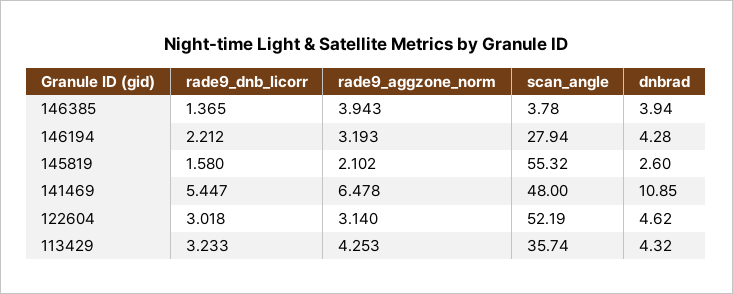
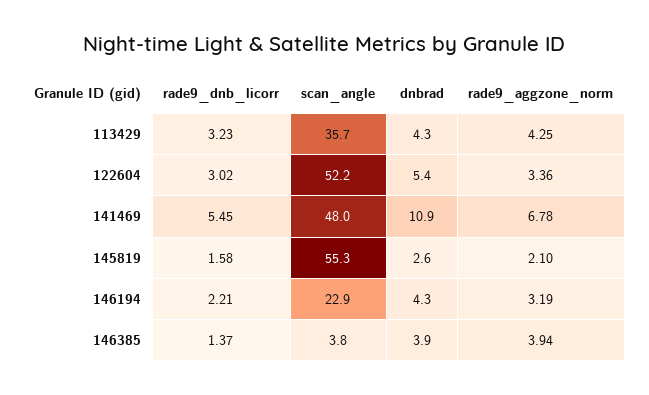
  {
    "rade9_dnb_licorr": {
      "146385": 1.365,
      "146194": 2.212,
      "145819": 1.58,
      "141469": 5.447,
      "122604": 3.018,
      "113429": 3.233
    },
    "rade9_aggzone_norm": {
      "146385": 3.943,
      "146194": 3.193,
      "145819": 2.102,
-     "141469": 6.478,
+     "141469": 6.78,
-     "122604": 3.14,
+     "122604": 3.36,
      "113429": 4.253
    },
    "scan_angle": {
      "146385": 3.78,
-     "146194": 27.94,
+     "146194": 22.9,
      "145819": 55.32,
      "141469": 48,
      "122604": 52.19,
      "113429": 35.74
    },
    "dnbrad": {
      "146385": 3.94,
      "146194": 4.28,
      "145819": 2.6,
      "141469": 10.85,
-     "122604": 4.62,
+     "122604": 5.4,
      "113429": 4.32
    }
  }

